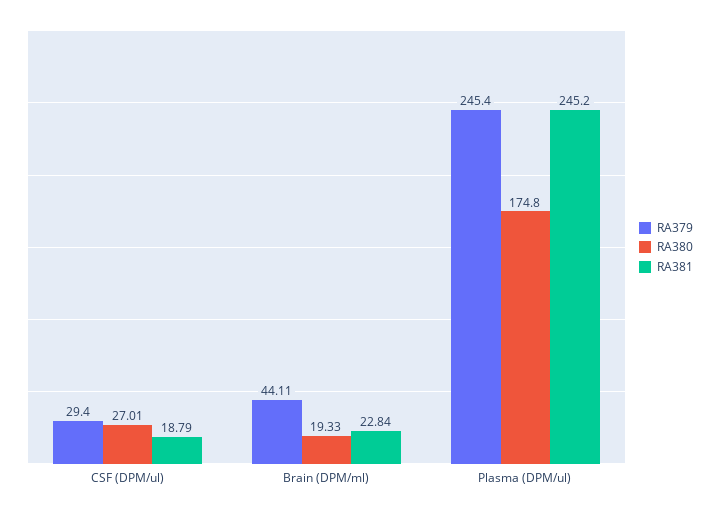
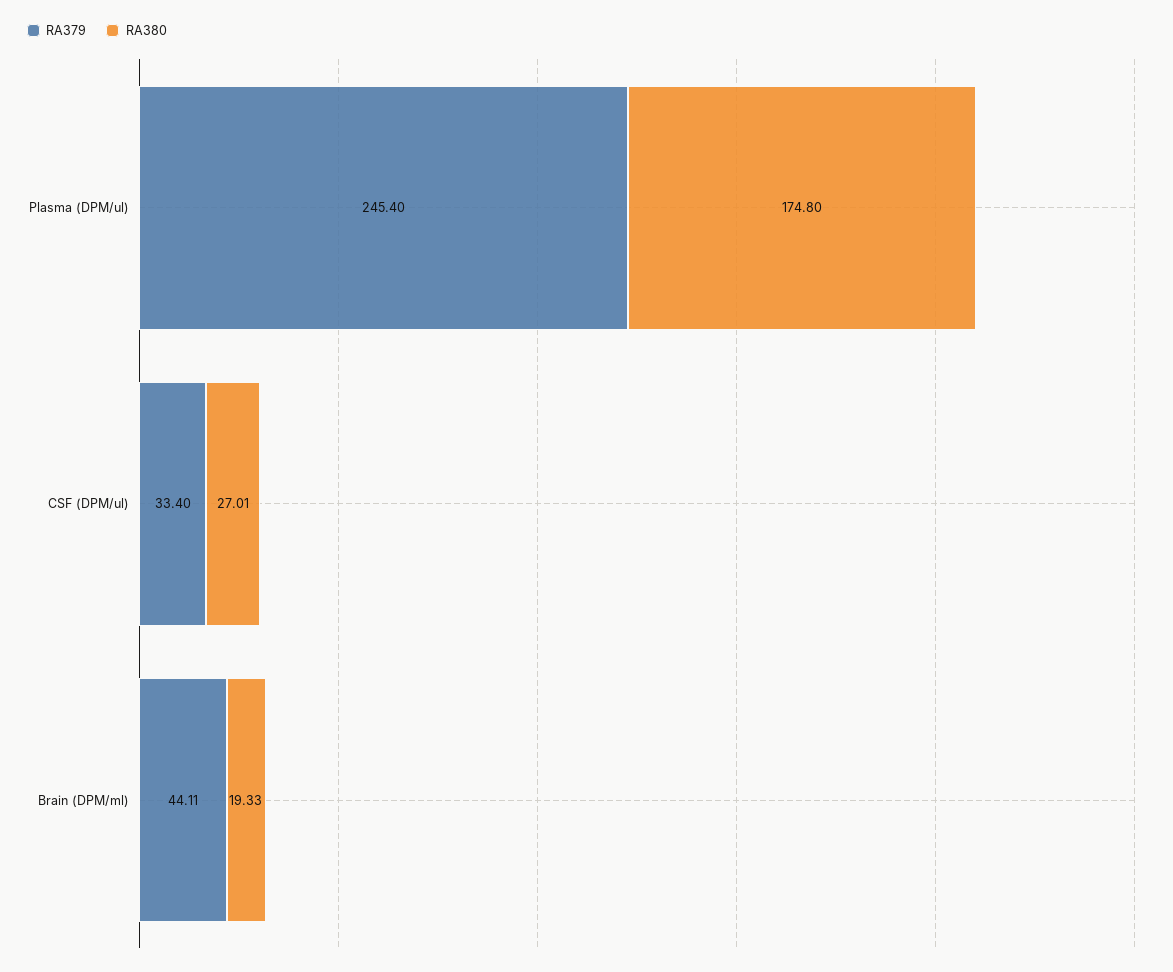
  {
    "RA379": {
-     "CSF (DPM/ul)": 29.4,
+     "CSF (DPM/ul)": 33.4,
      "Brain (DPM/ml)": 44.11,
      "Plasma (DPM/ul)": 245.4
    },
    "RA380": {
      "CSF (DPM/ul)": 27.01,
      "Brain (DPM/ml)": 19.33,
      "Plasma (DPM/ul)": 174.8
-   },
+   }
-   "RA381": {
-     "CSF (DPM/ul)": 18.79,
-     "Brain (DPM/ml)": 22.84,
-     "Plasma (DPM/ul)": 245.2
-   }
  }

